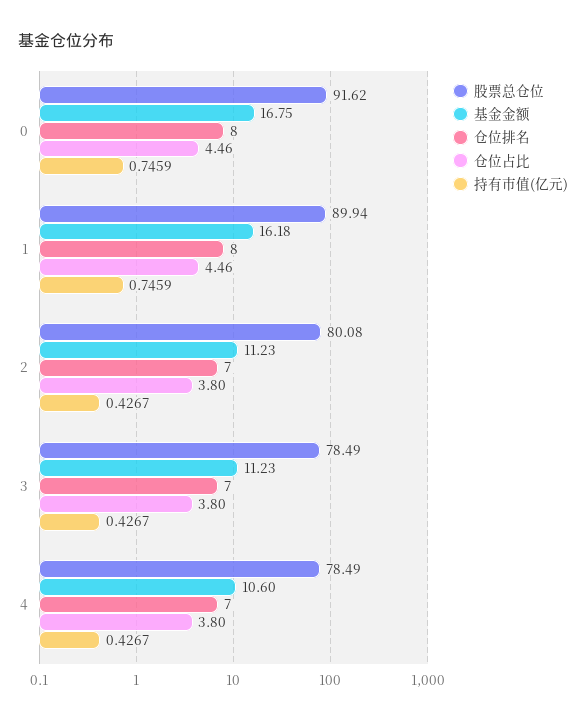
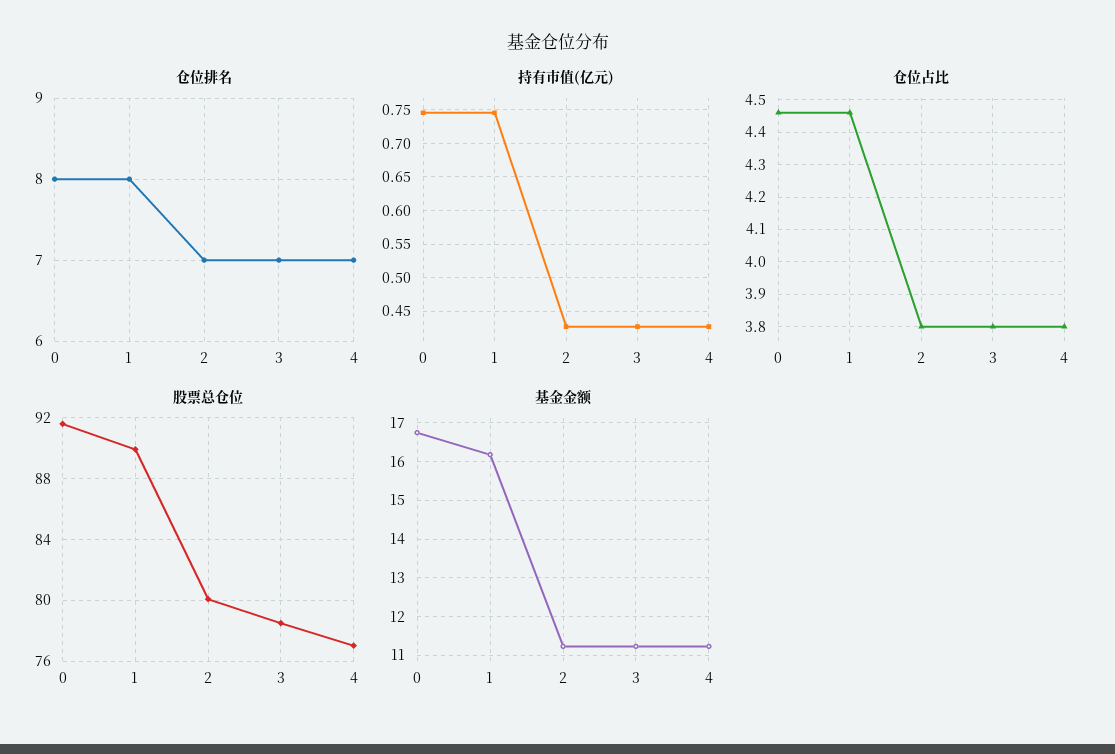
  {
    "股票总仓位": {
      "0": 91.62,
      "1": 89.94,
      "2": 80.08,
      "3": 78.49,
-     "4": 78.49
+     "4": 77
    },
    "基金金额": {
      "0": 16.75,
      "1": 16.18,
      "2": 11.23,
      "3": 11.23,
-     "4": 10.6
+     "4": 11.2
    },
    "仓位排名": {
      "0": 8,
      "1": 8,
      "2": 7,
      "3": 7,
      "4": 7
    },
    "仓位占比": {
      "0": 4.46,
      "1": 4.46,
      "2": 3.8,
      "3": 3.8,
      "4": 3.8
    },
    "持有市值(亿元)": {
      "0": 0.7459,
      "1": 0.7459,
      "2": 0.4267,
      "3": 0.4267,
      "4": 0.4267
    }
  }

